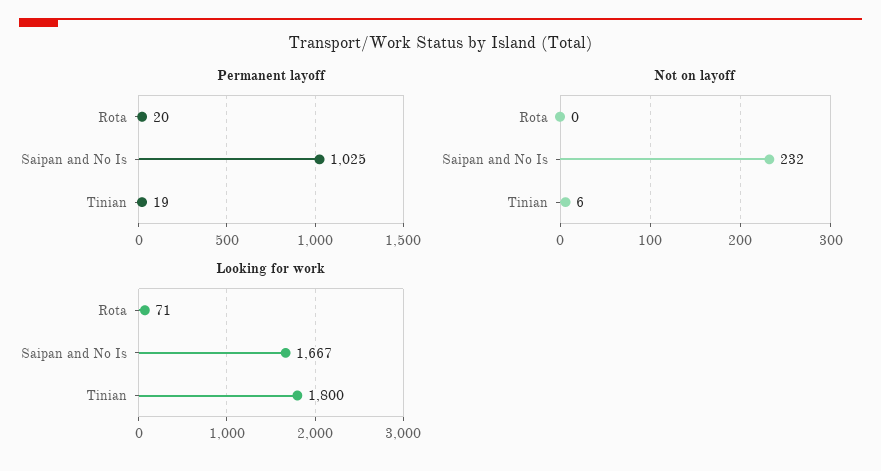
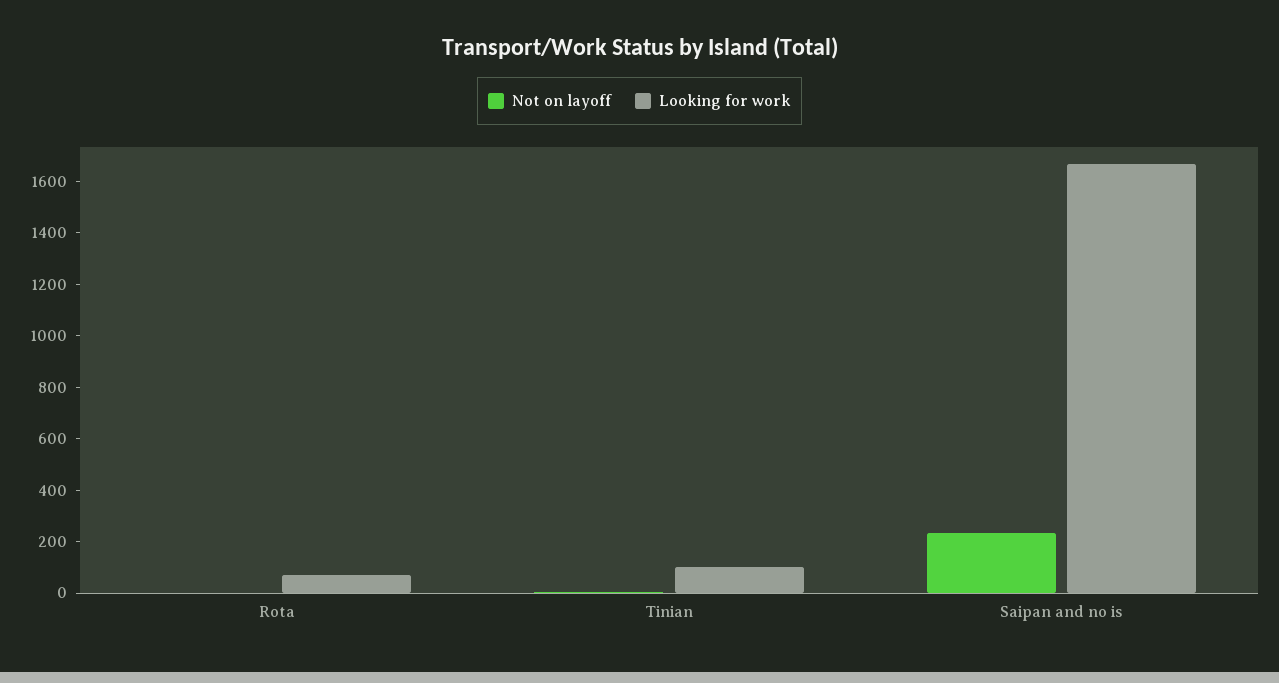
  {
-   "Permanent layoff": {
-     "Rota": 20,
-     "Saipan and No Is": 1025,
-     "Tinian": 19
-   },
    "Not on layoff": {
      "Rota": 0,
      "Saipan and No Is": 232,
      "Tinian": 6
    },
    "Looking for work": {
      "Rota": 71,
      "Saipan and No Is": 1667,
-     "Tinian": 1800
+     "Tinian": 100
    }
  }

